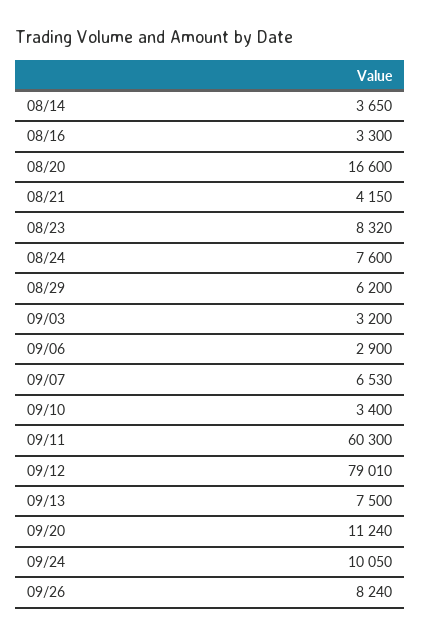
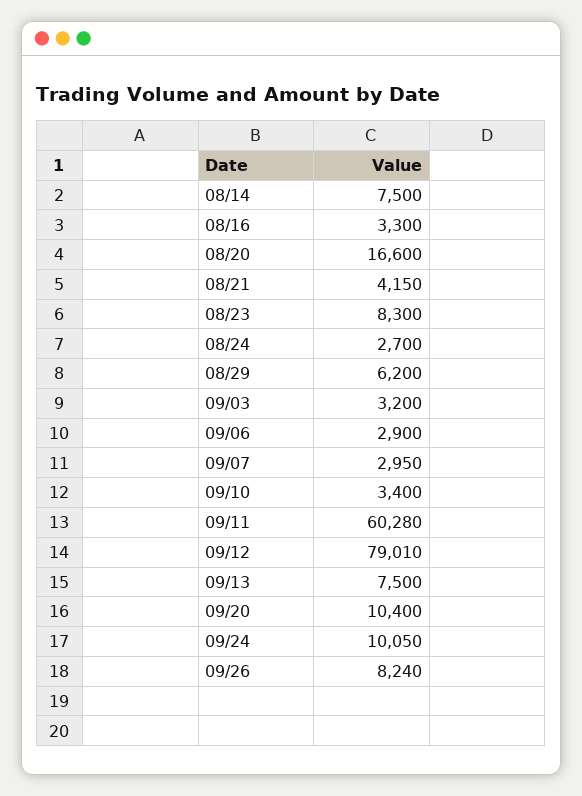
  {
-   "08/14": 3650,
+   "08/14": 7500,
    "08/16": 3300,
    "08/20": 16600,
    "08/21": 4150,
-   "08/23": 8320,
+   "08/23": 8300,
-   "08/24": 7600,
+   "08/24": 2700,
    "08/29": 6200,
    "09/03": 3200,
    "09/06": 2900,
-   "09/07": 6530,
+   "09/07": 2950,
    "09/10": 3400,
-   "09/11": 60300,
+   "09/11": 60280,
    "09/12": 79010,
    "09/13": 7500,
-   "09/20": 11240,
+   "09/20": 10400,
    "09/24": 10050,
    "09/26": 8240
  }

